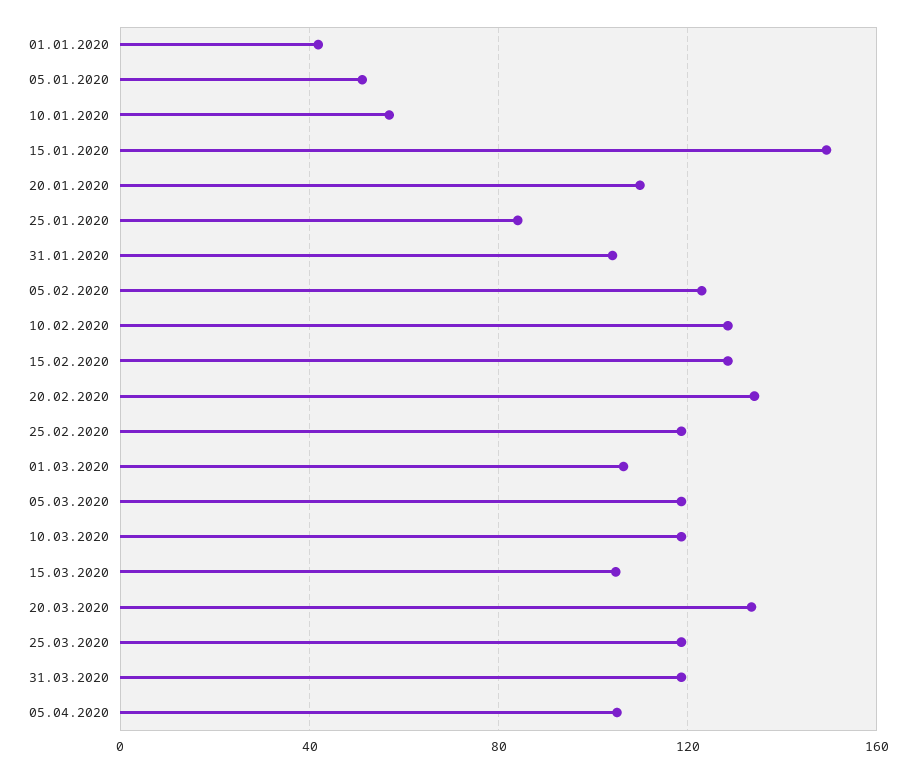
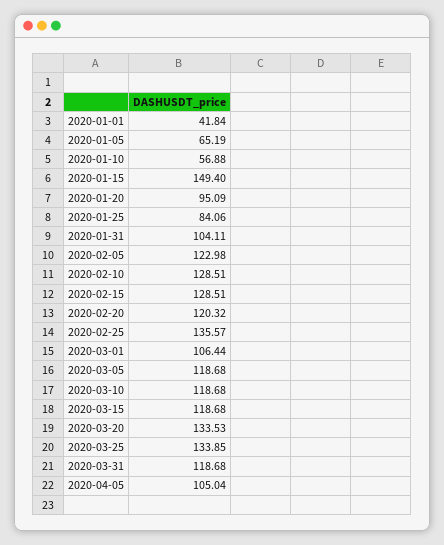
  {
    "01.01.2020": 41.84,
-   "05.01.2020": 50,
+   "05.01.2020": 65.19,
    "10.01.2020": 56.88,
    "15.01.2020": 149.4,
-   "20.01.2020": 110,
+   "20.01.2020": 95.09,
    "25.01.2020": 84.06,
    "31.01.2020": 104.11,
    "05.02.2020": 122.98,
    "10.02.2020": 128.51,
    "15.02.2020": 128.51,
-   "20.02.2020": 135,
+   "20.02.2020": 120.32,
-   "25.02.2020": 120,
+   "25.02.2020": 135.57,
    "01.03.2020": 106.44,
    "05.03.2020": 118.68,
    "10.03.2020": 118.68,
-   "15.03.2020": 105,
+   "15.03.2020": 118.68,
    "20.03.2020": 133.53,
-   "25.03.2020": 120,
+   "25.03.2020": 133.85,
    "31.03.2020": 118.68,
    "05.04.2020": 105.04
  }

